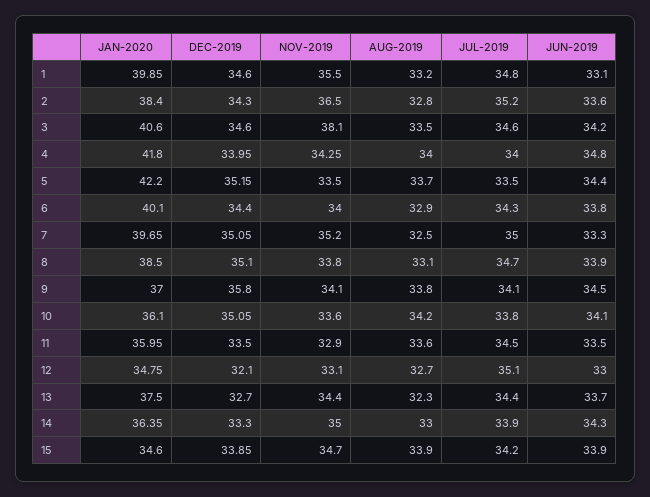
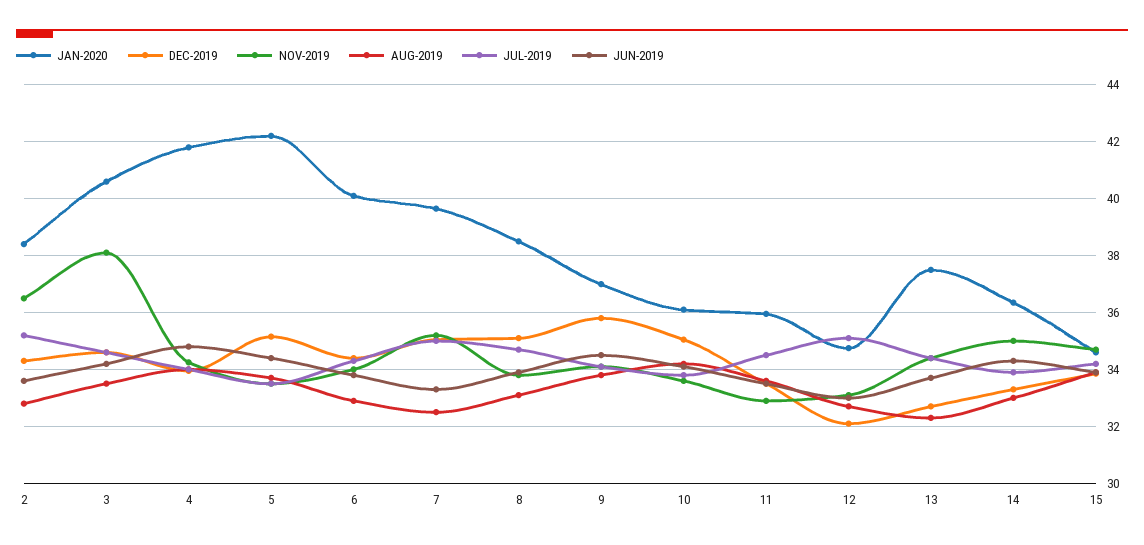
  {
    "JAN-2020": {
-     "1": 39.85,
      "2": 38.4,
      "3": 40.6,
      "4": 41.8,
      "5": 42.2,
      "6": 40.1,
      "7": 39.65,
      "8": 38.5,
      "9": 37,
      "10": 36.1,
      "11": 35.95,
      "12": 34.75,
      "13": 37.5,
      "14": 36.35,
      "15": 34.6
    },
    "DEC-2019": {
-     "1": 34.6,
      "2": 34.3,
      "3": 34.6,
      "4": 33.95,
      "5": 35.15,
      "6": 34.4,
      "7": 35.05,
      "8": 35.1,
      "9": 35.8,
      "10": 35.05,
      "11": 33.5,
      "12": 32.1,
      "13": 32.7,
      "14": 33.3,
      "15": 33.85
    },
    "NOV-2019": {
-     "1": 35.5,
      "2": 36.5,
      "3": 38.1,
      "4": 34.25,
      "5": 33.5,
      "6": 34,
      "7": 35.2,
      "8": 33.8,
      "9": 34.1,
      "10": 33.6,
      "11": 32.9,
      "12": 33.1,
      "13": 34.4,
      "14": 35,
      "15": 34.7
    },
    "AUG-2019": {
-     "1": 33.2,
      "2": 32.8,
      "3": 33.5,
      "4": 34,
      "5": 33.7,
      "6": 32.9,
      "7": 32.5,
      "8": 33.1,
      "9": 33.8,
      "10": 34.2,
      "11": 33.6,
      "12": 32.7,
      "13": 32.3,
      "14": 33,
      "15": 33.9
    },
    "JUL-2019": {
-     "1": 34.8,
      "2": 35.2,
      "3": 34.6,
      "4": 34,
      "5": 33.5,
      "6": 34.3,
      "7": 35,
      "8": 34.7,
      "9": 34.1,
      "10": 33.8,
      "11": 34.5,
      "12": 35.1,
      "13": 34.4,
      "14": 33.9,
      "15": 34.2
    },
    "JUN-2019": {
-     "1": 33.1,
      "2": 33.6,
      "3": 34.2,
      "4": 34.8,
      "5": 34.4,
      "6": 33.8,
      "7": 33.3,
      "8": 33.9,
      "9": 34.5,
      "10": 34.1,
      "11": 33.5,
      "12": 33,
      "13": 33.7,
      "14": 34.3,
      "15": 33.9
    }
  }

